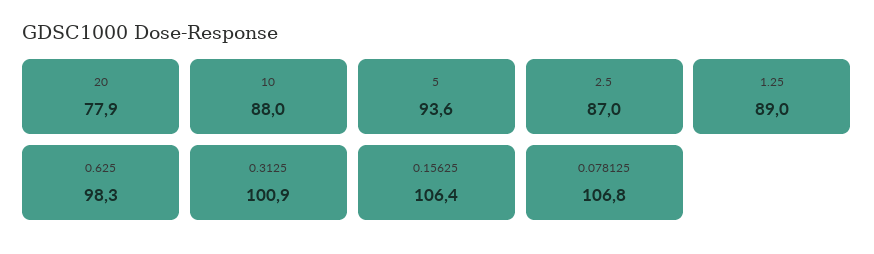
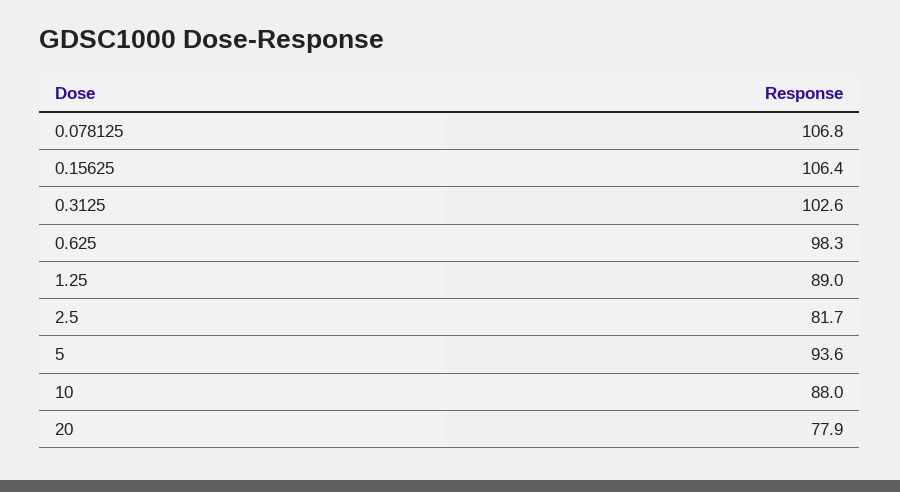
  {
    "20": 77.9,
    "10": 88,
    "5": 93.6,
-   "2.5": 87,
+   "2.5": 81.7,
    "1.25": 89,
    "0.625": 98.3,
-   "0.3125": 100.9,
+   "0.3125": 102.6,
    "0.15625": 106.4,
    "0.078125": 106.8
  }

